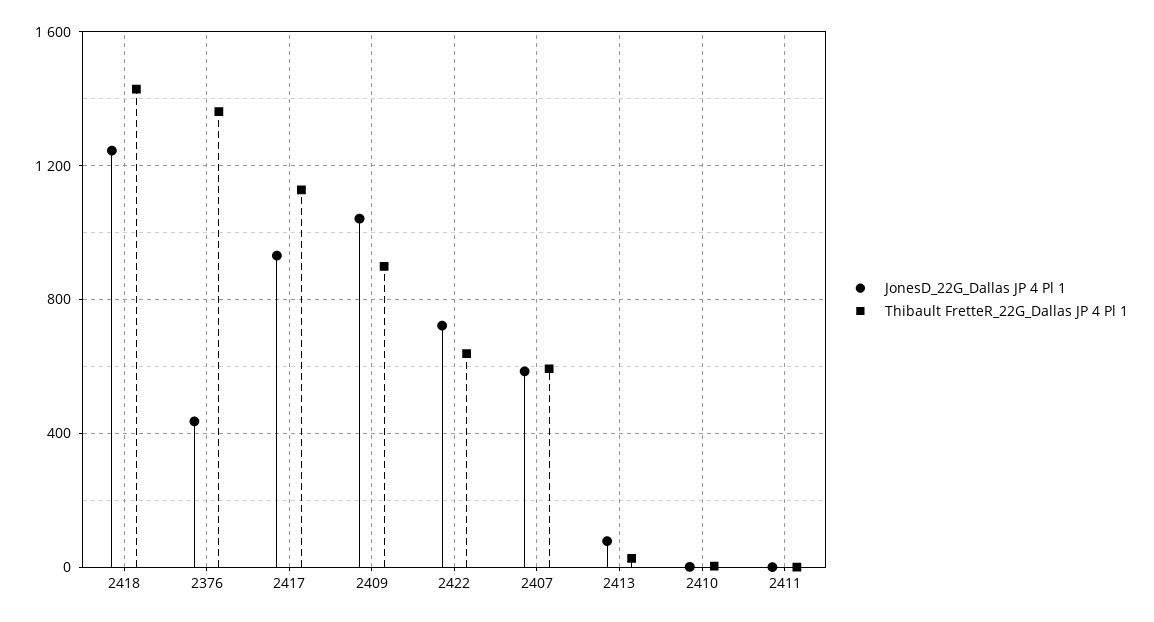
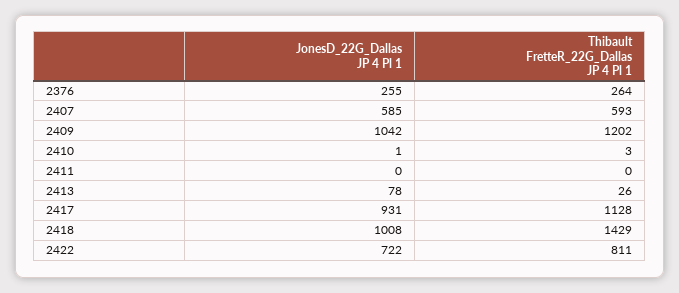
  {
    "JonesD_22G_Dallas JP 4 Pl 1": {
-     "2418": 1250,
+     "2418": 1008,
-     "2376": 450,
+     "2376": 255,
      "2417": 931,
      "2409": 1042,
      "2422": 722,
      "2407": 585,
      "2413": 78,
      "2410": 1,
      "2411": 0
    },
    "Thibault FretteR_22G_Dallas JP 4 Pl 1": {
      "2418": 1429,
-     "2376": 1350,
+     "2376": 264,
      "2417": 1128,
-     "2409": 900,
+     "2409": 1202,
-     "2422": 650,
+     "2422": 811,
      "2407": 593,
      "2413": 26,
      "2410": 3,
      "2411": 0
    }
  }

